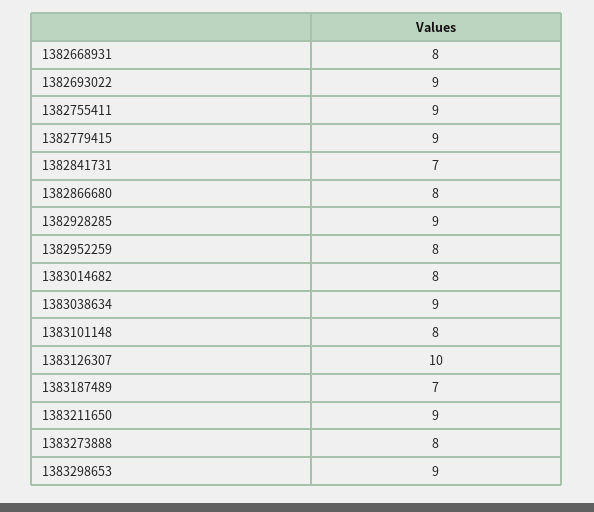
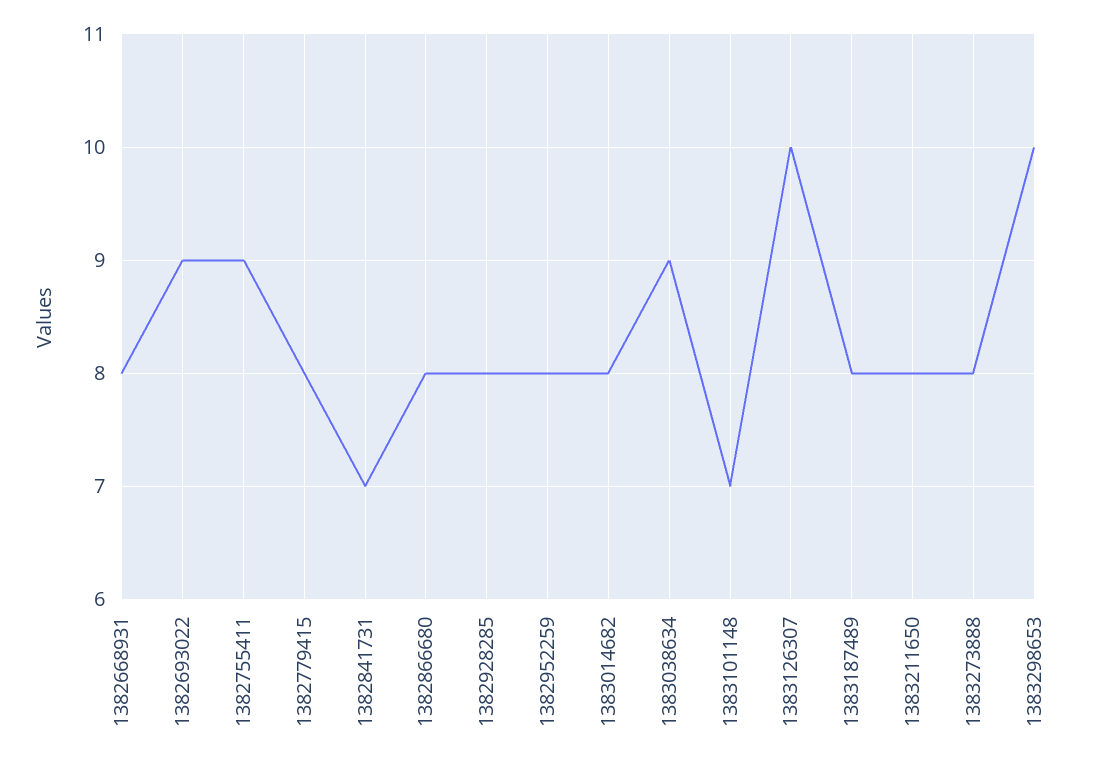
  {
    "1382668931": 8,
    "1382693022": 9,
    "1382755411": 9,
-   "1382779415": 9,
+   "1382779415": 8,
    "1382841731": 7,
    "1382866680": 8,
-   "1382928285": 9,
+   "1382928285": 8,
    "1382952259": 8,
    "1383014682": 8,
    "1383038634": 9,
-   "1383101148": 8,
+   "1383101148": 7,
    "1383126307": 10,
-   "1383187489": 7,
+   "1383187489": 8,
-   "1383211650": 9,
+   "1383211650": 8,
    "1383273888": 8,
-   "1383298653": 9
+   "1383298653": 10
  }

